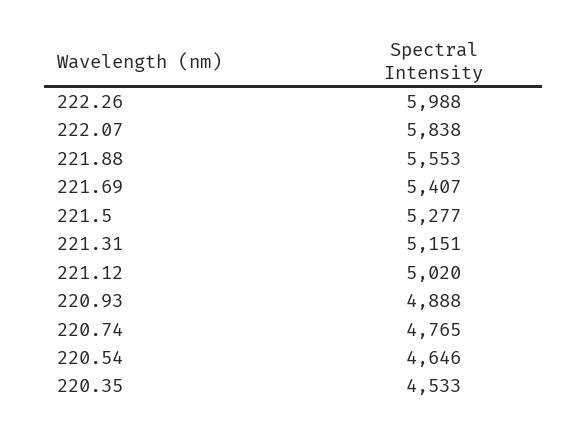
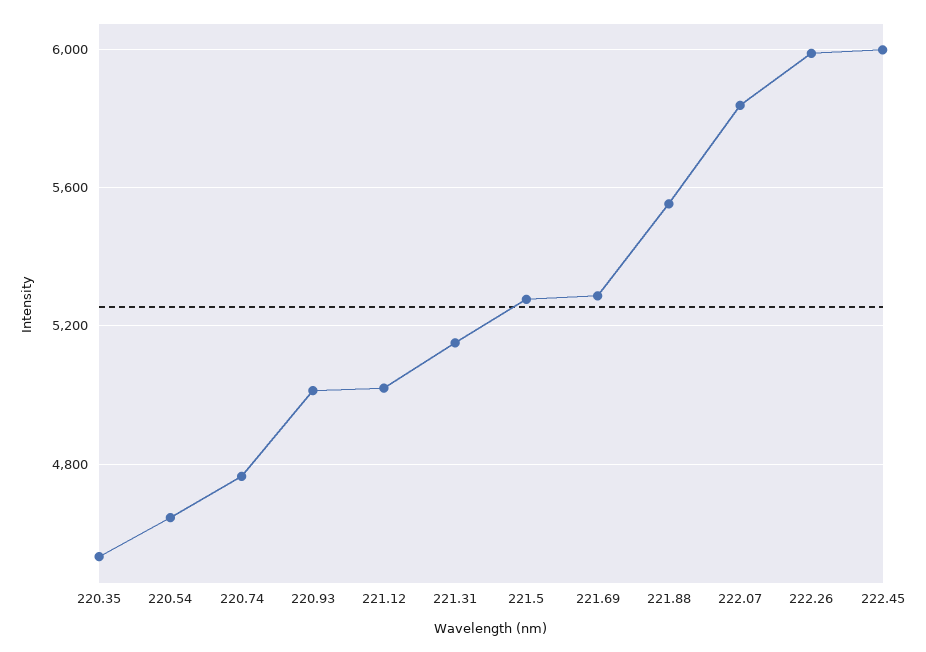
  {
    "222.26": 5988,
    "222.07": 5838,
    "221.88": 5553,
-   "221.69": 5407,
+   "221.69": 5300,
    "221.5": 5277,
    "221.31": 5151,
    "221.12": 5020,
-   "220.93": 4888,
+   "220.93": 5000,
    "220.74": 4765,
    "220.54": 4646,
-   "220.35": 4533
+   "220.35": 4533,
+   "222.45": 6000
  }

